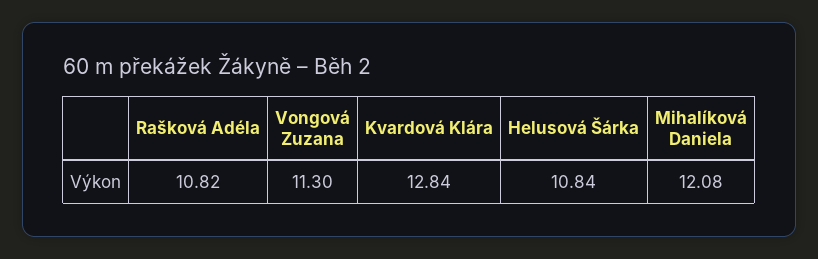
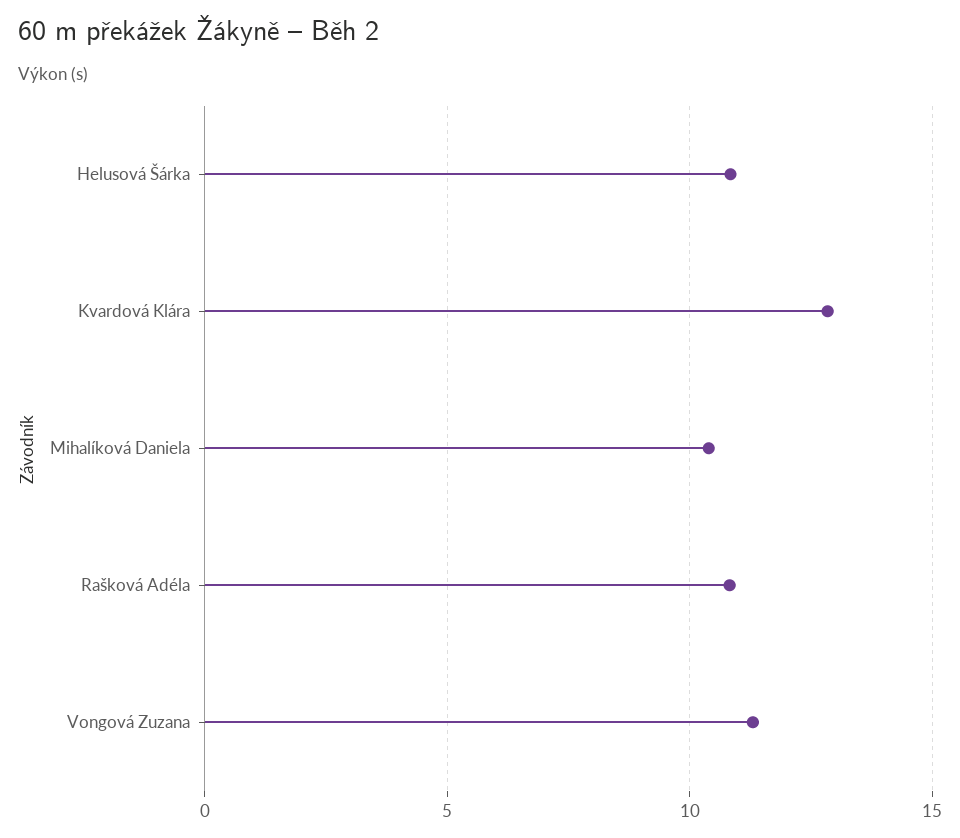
  {
    "Rašková Adéla": 10.82,
    "Vongová Zuzana": 11.3,
    "Kvardová Klára": 12.84,
    "Helusová Šárka": 10.84,
-   "Mihalíková Daniela": 12.08
+   "Mihalíková Daniela": 10.5
  }

